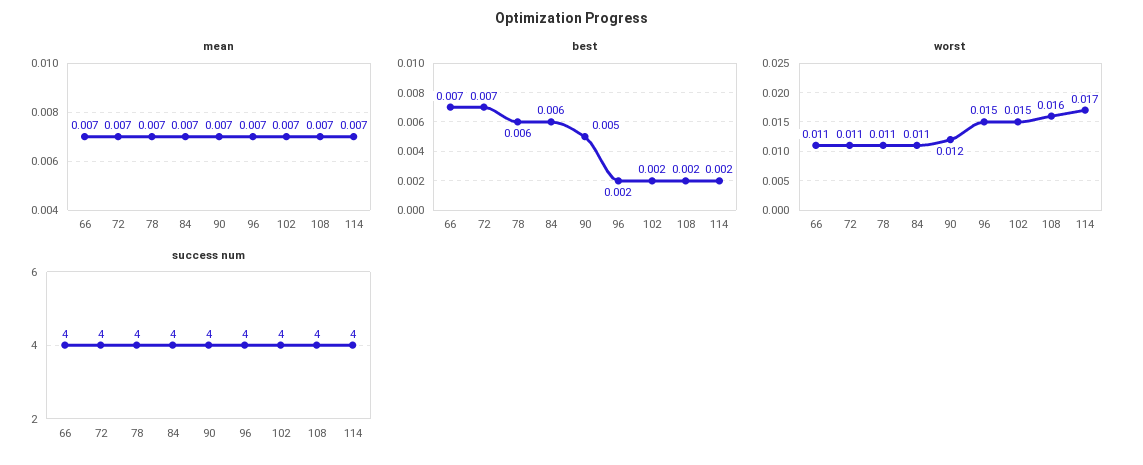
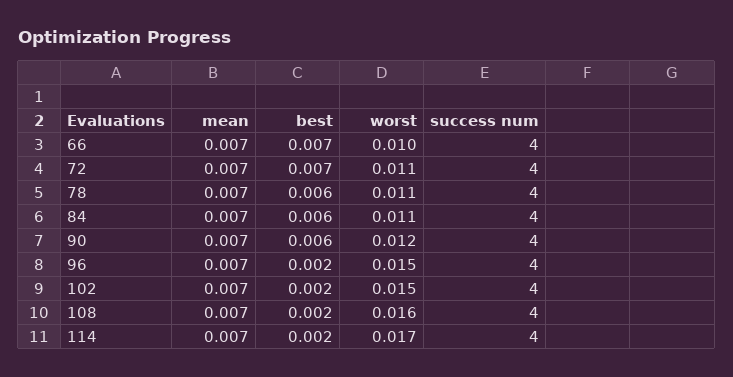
  {
    "mean": {
      "66": 0.007,
      "72": 0.007,
      "78": 0.007,
      "84": 0.007,
      "90": 0.007,
      "96": 0.007,
      "102": 0.007,
      "108": 0.007,
      "114": 0.007
    },
    "best": {
      "66": 0.007,
      "72": 0.007,
      "78": 0.006,
      "84": 0.006,
-     "90": 0.005,
+     "90": 0.006,
      "96": 0.002,
      "102": 0.002,
      "108": 0.002,
      "114": 0.002
    },
    "worst": {
-     "66": 0.011,
+     "66": 0.01,
      "72": 0.011,
      "78": 0.011,
      "84": 0.011,
      "90": 0.012,
      "96": 0.015,
      "102": 0.015,
      "108": 0.016,
      "114": 0.017
    },
    "success num": {
      "66": 4,
      "72": 4,
      "78": 4,
      "84": 4,
      "90": 4,
      "96": 4,
      "102": 4,
      "108": 4,
      "114": 4
    }
  }

